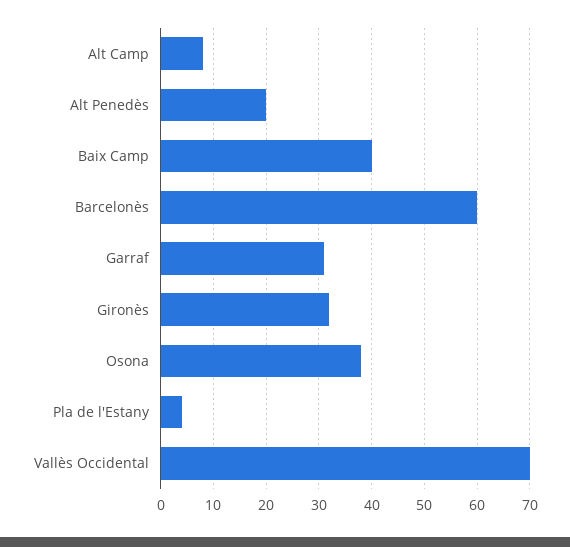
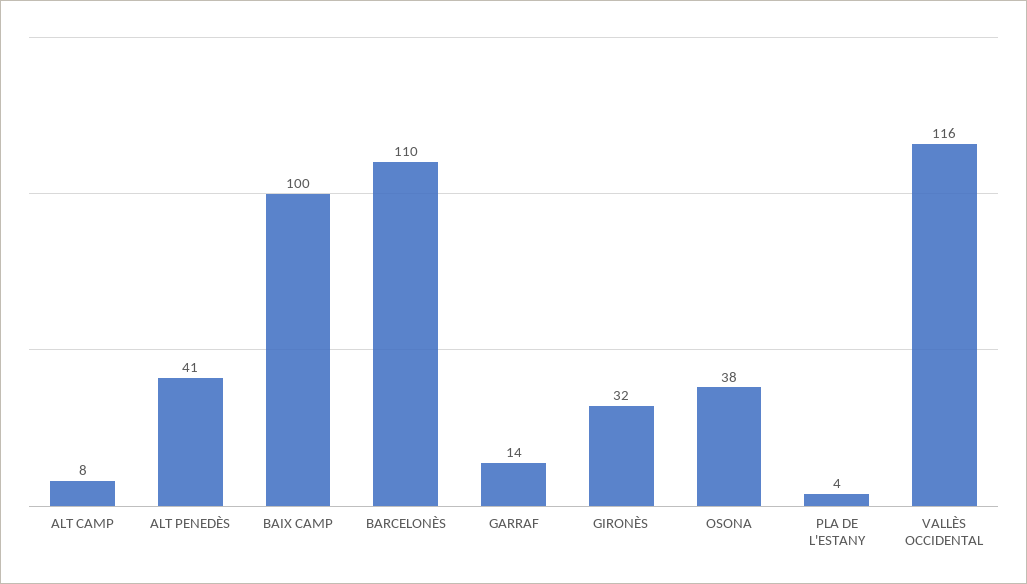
  {
    "Alt Camp": 8,
-   "Alt Penedès": 20,
+   "Alt Penedès": 41,
-   "Baix Camp": 40,
+   "Baix Camp": 100,
-   "Barcelonès": 60,
+   "Barcelonès": 110,
-   "Garraf": 30,
+   "Garraf": 14,
    "Gironès": 32,
    "Osona": 38,
    "Pla de l'Estany": 4,
-   "Vallès Occidental": 70
+   "Vallès Occidental": 116
  }

